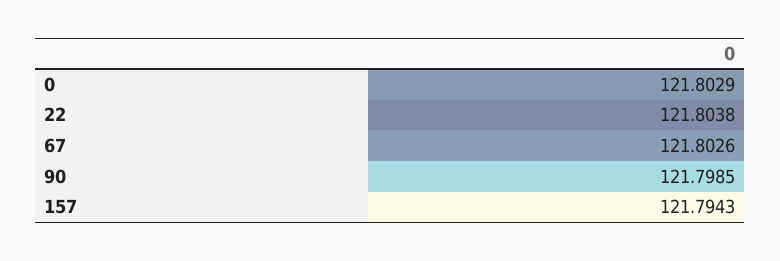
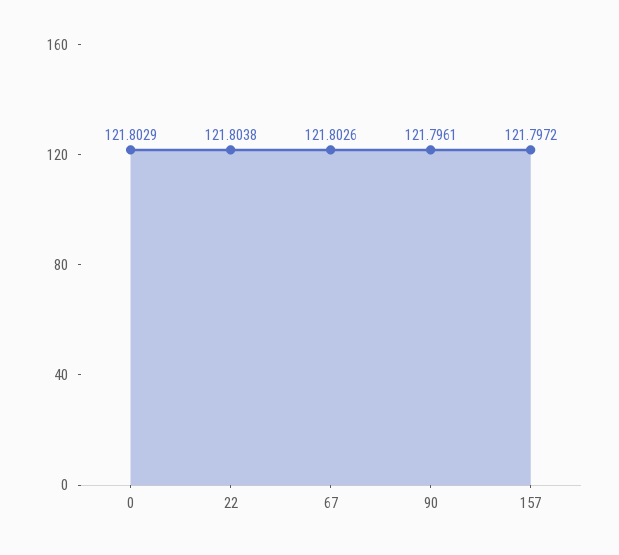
  {
    "0": 121.8029,
    "22": 121.8038,
    "67": 121.8026,
-   "90": 121.7985,
+   "90": 121.7961,
-   "157": 121.7943
+   "157": 121.7972
  }

